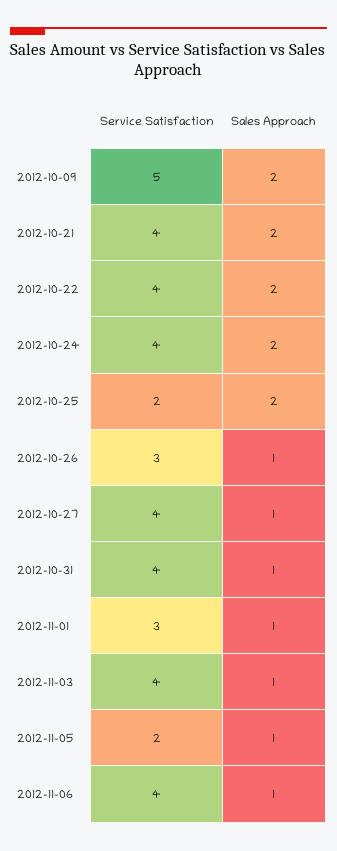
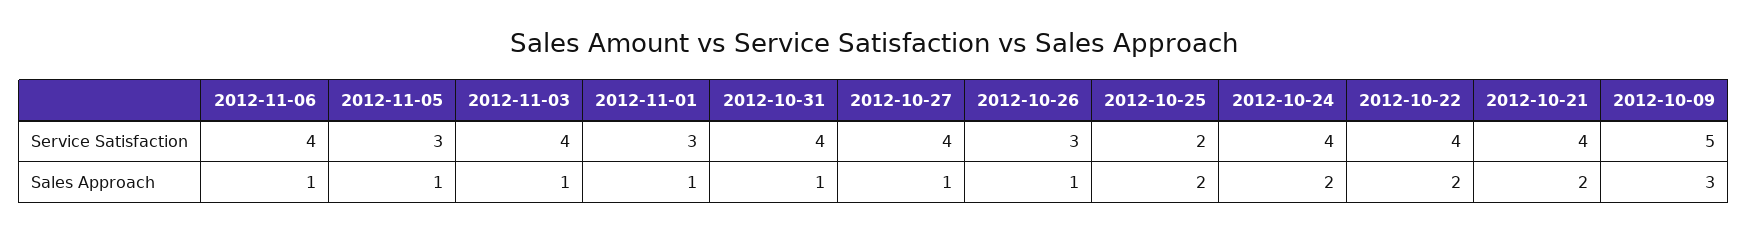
  {
    "Service Satisfaction": {
      "2012-10-09": 5,
      "2012-10-21": 4,
      "2012-10-22": 4,
      "2012-10-24": 4,
      "2012-10-25": 2,
      "2012-10-26": 3,
      "2012-10-27": 4,
      "2012-10-31": 4,
      "2012-11-01": 3,
      "2012-11-03": 4,
-     "2012-11-05": 2,
+     "2012-11-05": 3,
      "2012-11-06": 4
    },
    "Sales Approach": {
-     "2012-10-09": 2,
+     "2012-10-09": 3,
      "2012-10-21": 2,
      "2012-10-22": 2,
      "2012-10-24": 2,
      "2012-10-25": 2,
      "2012-10-26": 1,
      "2012-10-27": 1,
      "2012-10-31": 1,
      "2012-11-01": 1,
      "2012-11-03": 1,
      "2012-11-05": 1,
      "2012-11-06": 1
    }
  }

